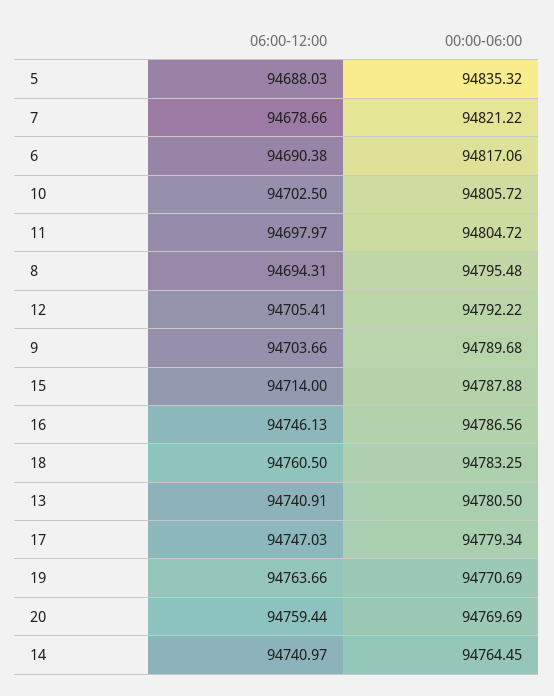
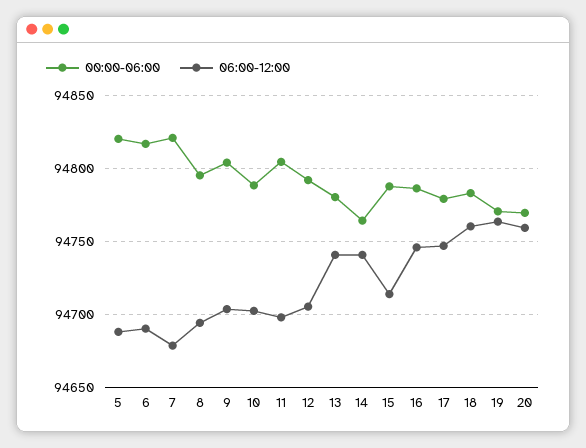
  {
    "06:00-12:00": {
      "5": 94688.03,
      "7": 94678.66,
      "6": 94690.38,
      "10": 94702.5,
      "11": 94697.97,
      "8": 94694.31,
      "12": 94705.41,
      "9": 94703.66,
      "15": 94714,
      "16": 94746.13,
      "18": 94760.5,
      "13": 94740.91,
      "17": 94747.03,
      "19": 94763.66,
      "20": 94759.44,
      "14": 94740.97
    },
    "00:00-06:00": {
-     "5": 94835.32,
+     "5": 94820,
      "7": 94821.22,
      "6": 94817.06,
-     "10": 94805.72,
+     "10": 94790,
      "11": 94804.72,
      "8": 94795.48,
      "12": 94792.22,
-     "9": 94789.68,
+     "9": 94805,
      "15": 94787.88,
      "16": 94786.56,
      "18": 94783.25,
      "13": 94780.5,
      "17": 94779.34,
      "19": 94770.69,
      "20": 94769.69,
      "14": 94764.45
    }
  }

